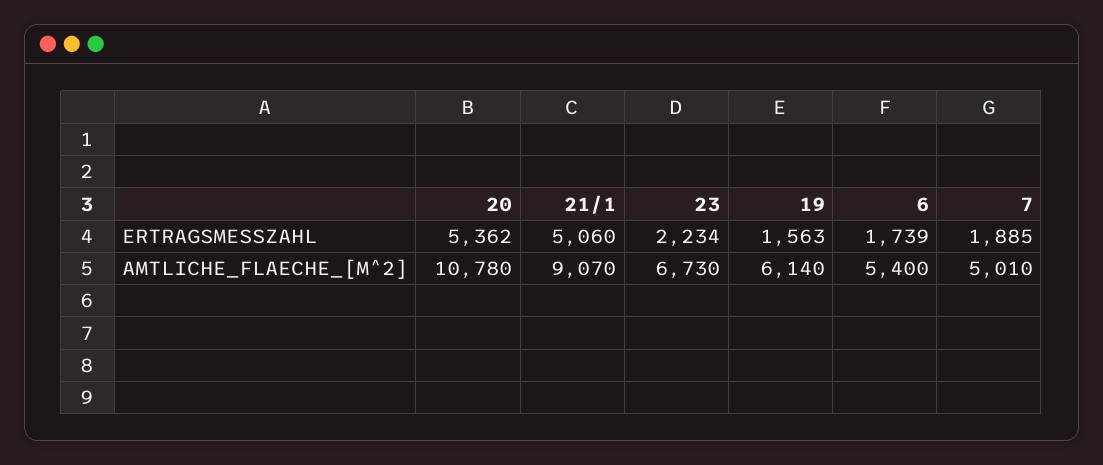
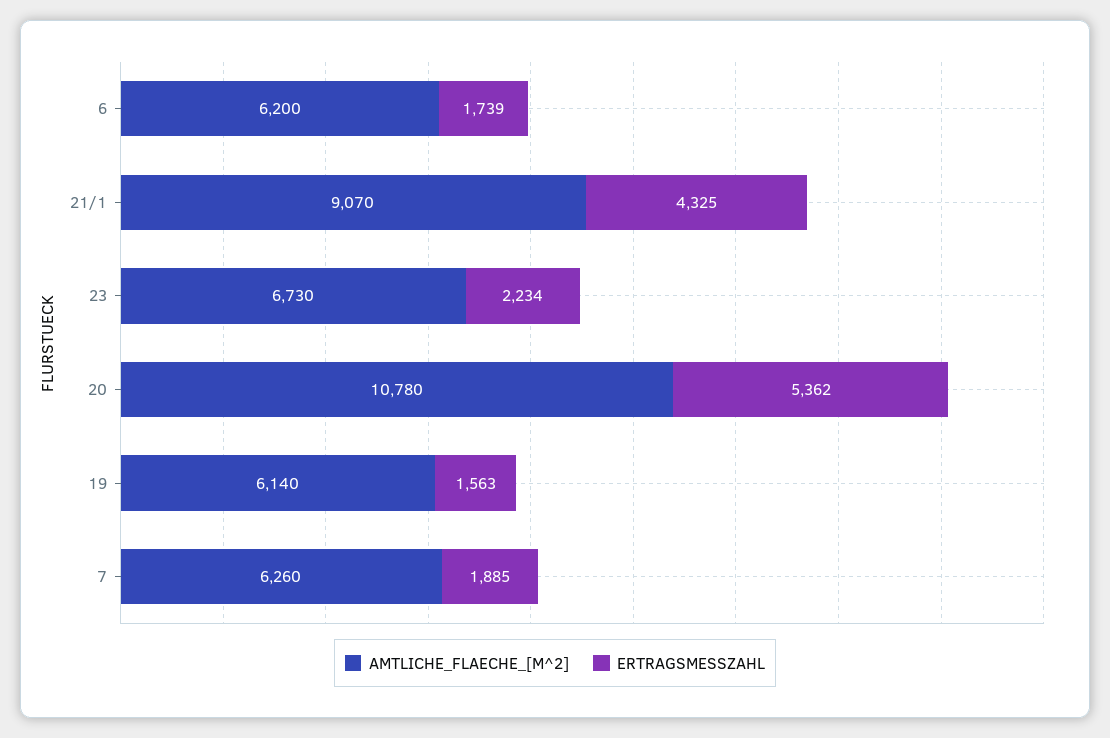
  {
    "ERTRAGSMESSZAHL": {
      "20": 5362,
-     "21/1": 5060,
+     "21/1": 4325,
      "23": 2234,
      "19": 1563,
      "6": 1739,
      "7": 1885
    },
    "AMTLICHE_FLAECHE_[M^2]": {
      "20": 10780,
      "21/1": 9070,
      "23": 6730,
      "19": 6140,
-     "6": 5400,
+     "6": 6200,
-     "7": 5010
+     "7": 6260
    }
  }

